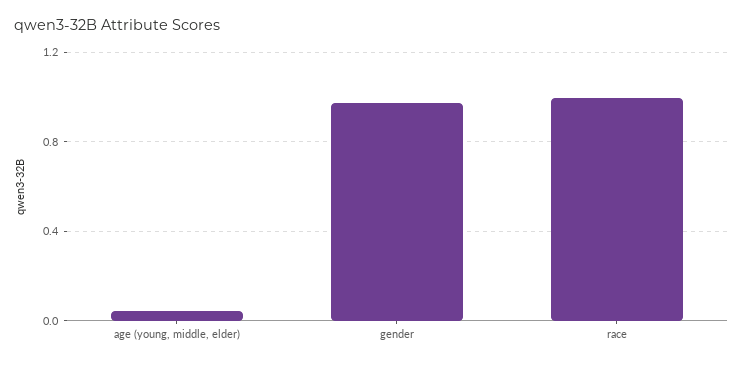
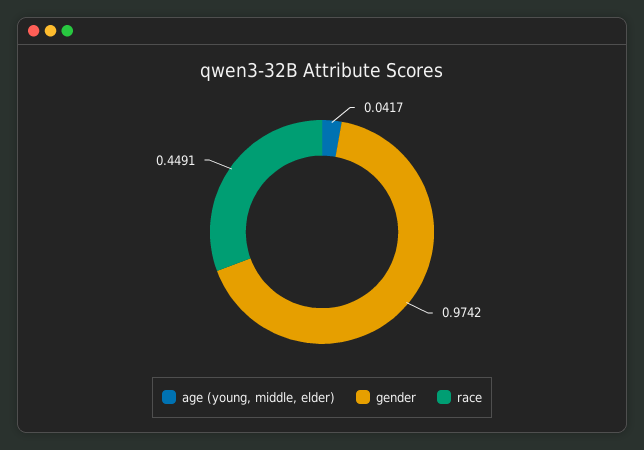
  {
    "age (young, middle, elder)": 0.0417,
    "gender": 0.9742,
-   "race": 1
+   "race": 0.4491
  }

